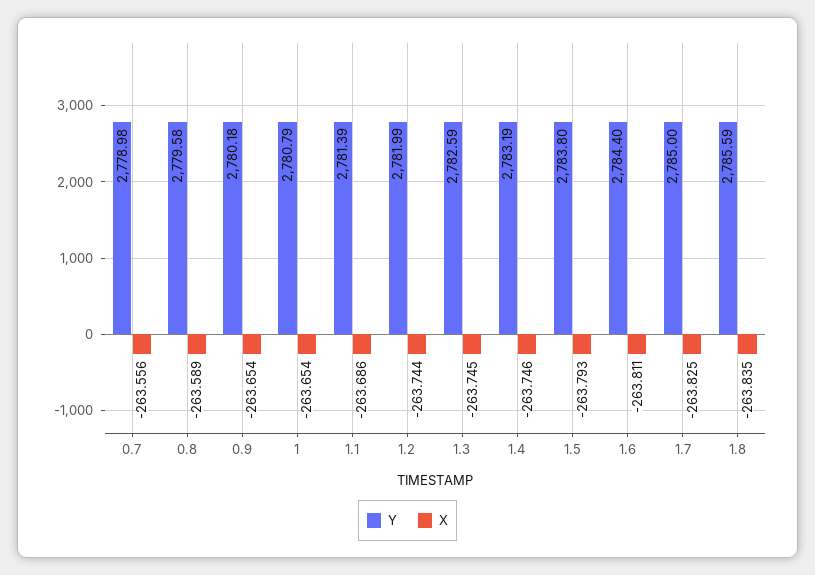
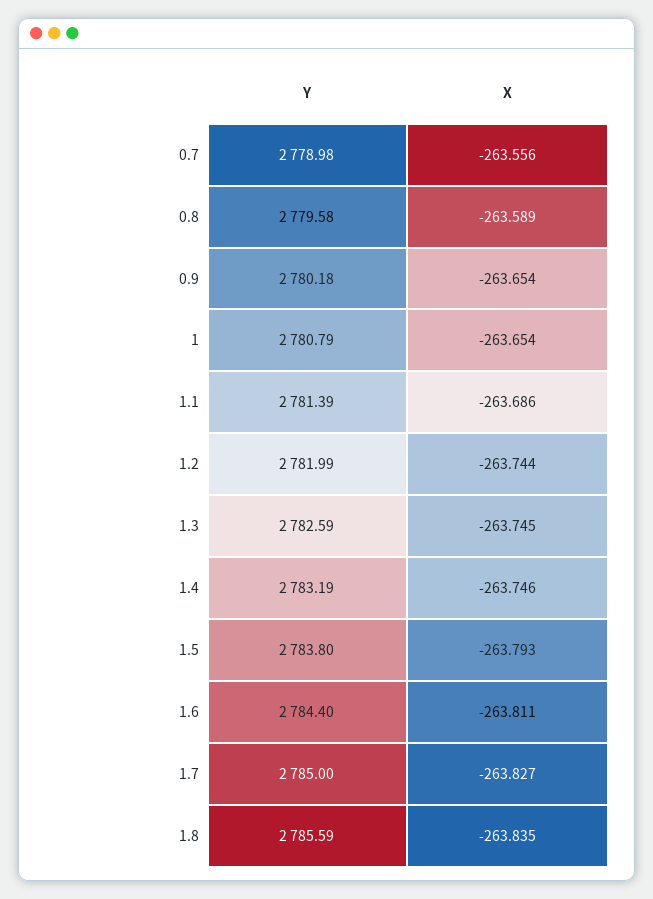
  {
    "Y": {
      "0.7": 2778.98,
      "0.8": 2779.58,
      "0.9": 2780.18,
      "1": 2780.79,
      "1.1": 2781.39,
      "1.2": 2781.99,
      "1.3": 2782.59,
      "1.4": 2783.19,
      "1.5": 2783.8,
      "1.6": 2784.4,
      "1.7": 2785,
      "1.8": 2785.59
    },
    "X": {
      "0.7": -263.556,
      "0.8": -263.589,
      "0.9": -263.654,
      "1": -263.654,
      "1.1": -263.686,
      "1.2": -263.744,
      "1.3": -263.745,
      "1.4": -263.746,
      "1.5": -263.793,
      "1.6": -263.811,
-     "1.7": -263.825,
+     "1.7": -263.827,
      "1.8": -263.835
    }
  }

